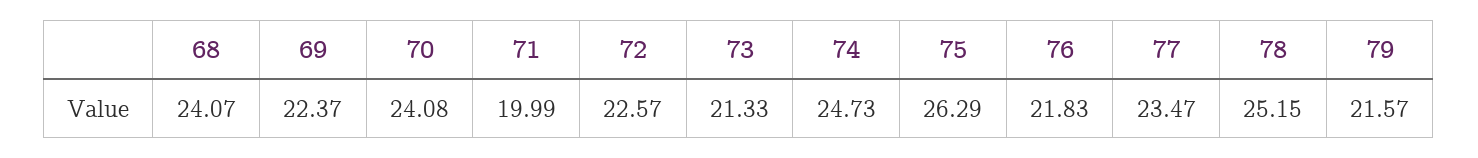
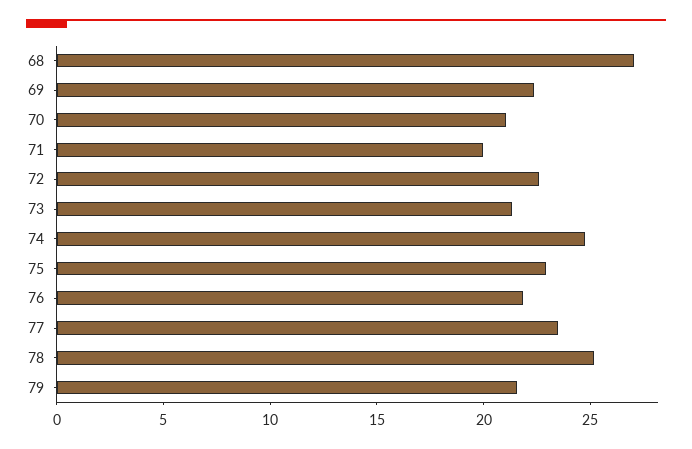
  {
-   "68": 24.07,
+   "68": 27,
    "69": 22.37,
-   "70": 24.08,
+   "70": 21,
    "71": 19.99,
    "72": 22.57,
    "73": 21.33,
    "74": 24.73,
-   "75": 26.29,
+   "75": 23,
    "76": 21.83,
    "77": 23.47,
    "78": 25.15,
    "79": 21.57
  }

